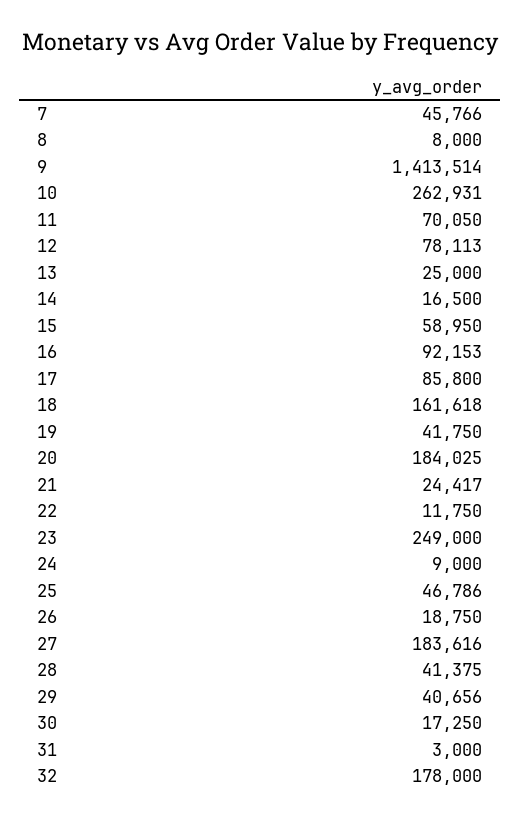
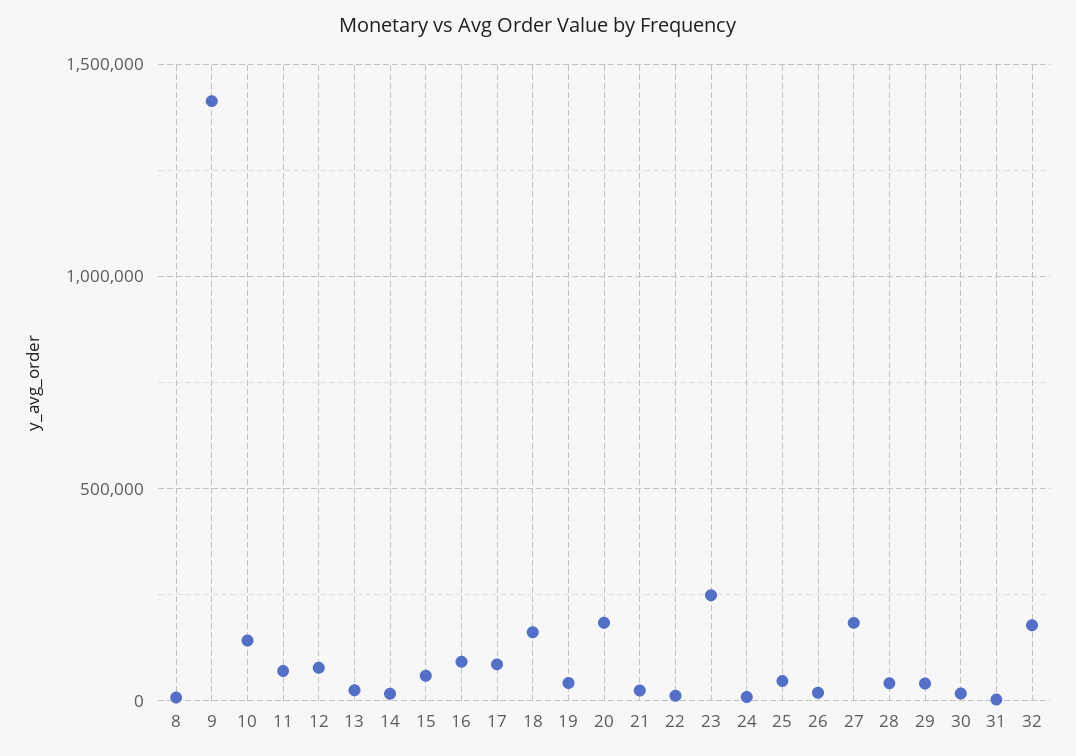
  {
-   "7": 45766,
    "8": 8000,
    "9": 1413514,
-   "10": 262931,
+   "10": 150000,
    "11": 70050,
    "12": 78113,
    "13": 25000,
    "14": 16500,
    "15": 58950,
    "16": 92153,
    "17": 85800,
    "18": 161618,
    "19": 41750,
    "20": 184025,
    "21": 24417,
    "22": 11750,
    "23": 249000,
    "24": 9000,
    "25": 46786,
    "26": 18750,
    "27": 183616,
    "28": 41375,
    "29": 40656,
    "30": 17250,
    "31": 3000,
    "32": 178000
  }

